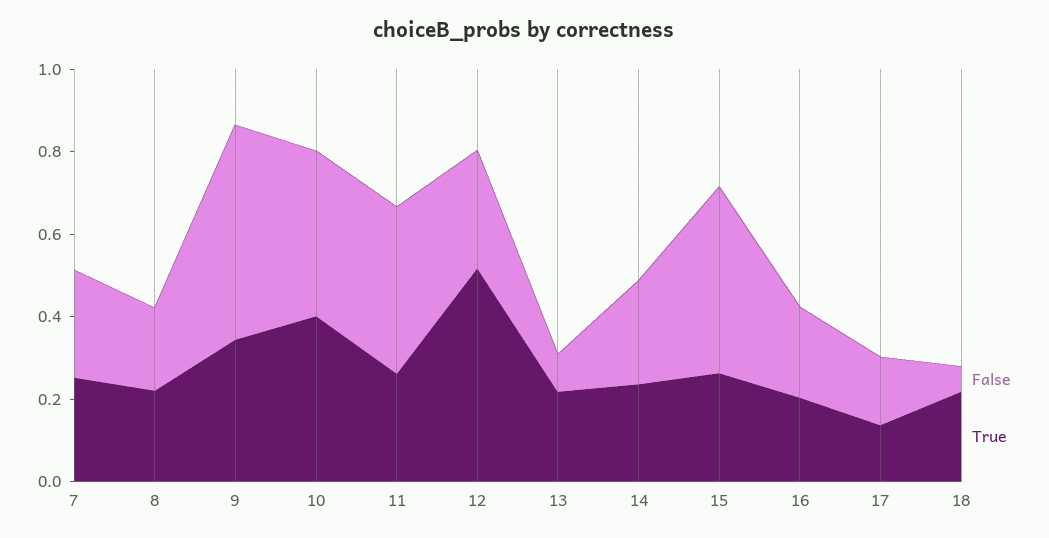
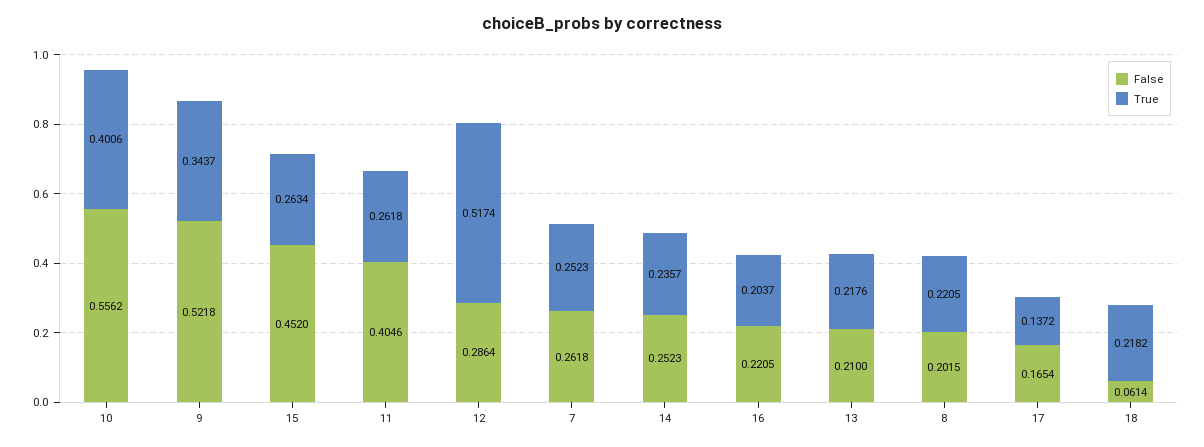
  {
    "False": {
      "7": 0.2618,
      "8": 0.2015,
      "9": 0.5218,
-     "10": 0.4,
+     "10": 0.5562,
      "11": 0.4046,
      "12": 0.2864,
-     "13": 0.1,
+     "13": 0.21,
      "14": 0.2523,
      "15": 0.452,
      "16": 0.2205,
      "17": 0.1654,
      "18": 0.0614
    },
    "True": {
      "7": 0.2523,
      "8": 0.2205,
      "9": 0.3437,
      "10": 0.4006,
      "11": 0.2618,
      "12": 0.5174,
      "13": 0.2176,
      "14": 0.2357,
      "15": 0.2634,
      "16": 0.2037,
      "17": 0.1372,
      "18": 0.2182
    }
  }

